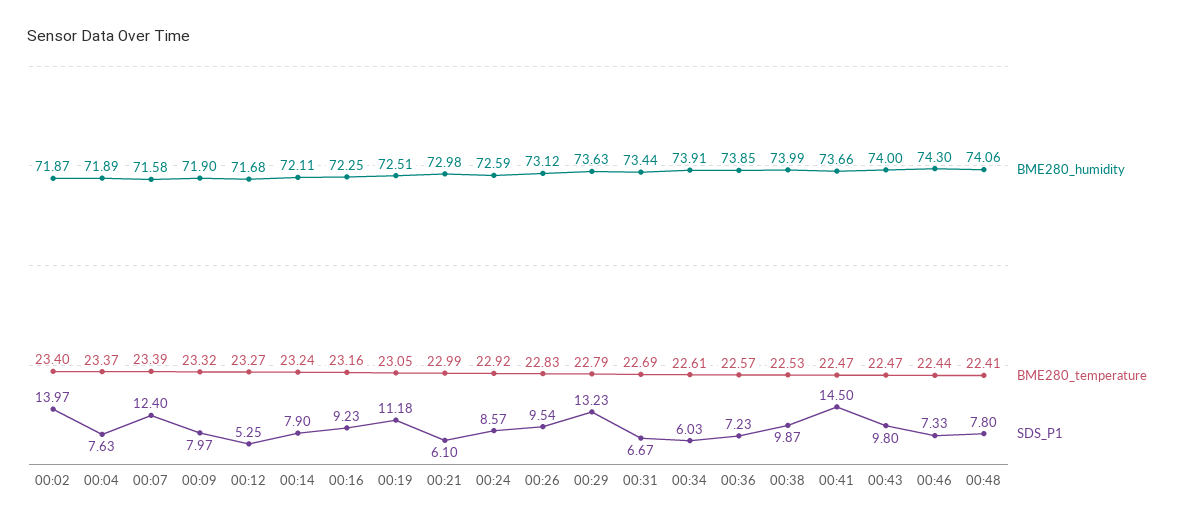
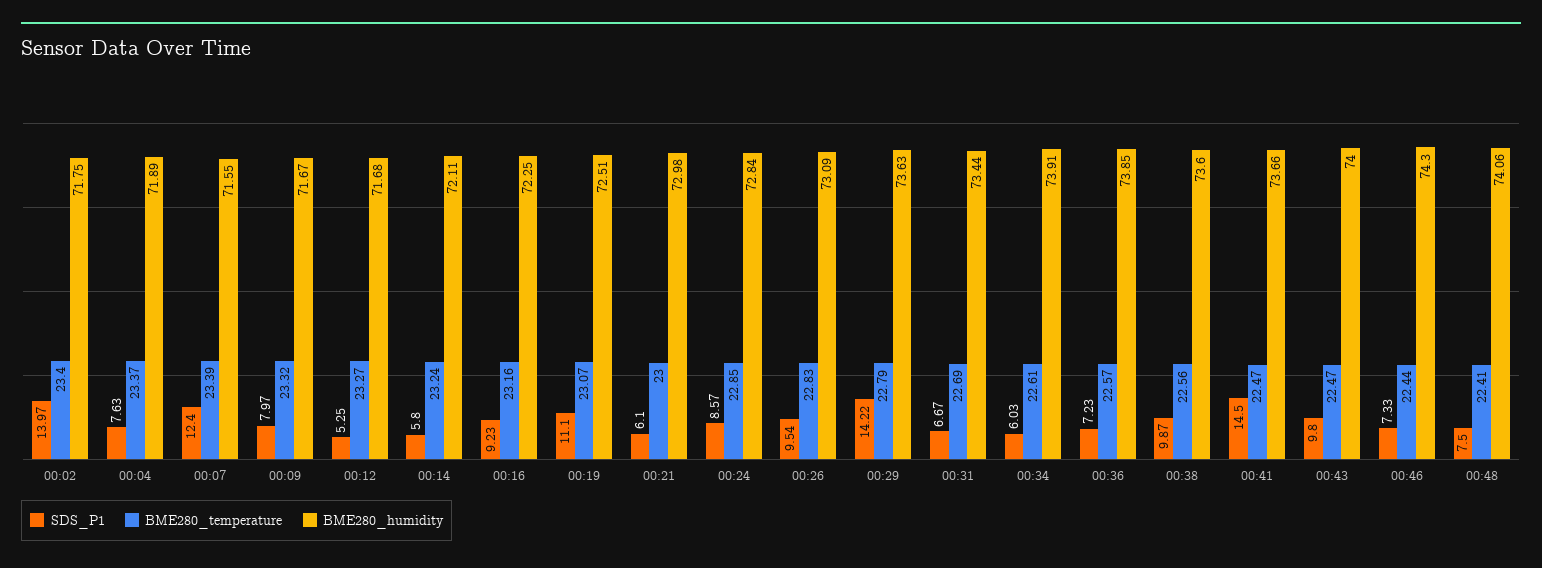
  {
    "BME280_humidity": {
-     "00:02": 71.87,
+     "00:02": 71.75,
      "00:04": 71.89,
-     "00:07": 71.58,
+     "00:07": 71.55,
-     "00:09": 71.9,
+     "00:09": 71.67,
      "00:12": 71.68,
      "00:14": 72.11,
      "00:16": 72.25,
      "00:19": 72.51,
      "00:21": 72.98,
-     "00:24": 72.59,
+     "00:24": 72.84,
-     "00:26": 73.12,
+     "00:26": 73.09,
      "00:29": 73.63,
      "00:31": 73.44,
      "00:34": 73.91,
      "00:36": 73.85,
-     "00:38": 73.99,
+     "00:38": 73.6,
      "00:41": 73.66,
      "00:43": 74,
      "00:46": 74.3,
      "00:48": 74.06
    },
    "BME280_temperature": {
      "00:02": 23.4,
      "00:04": 23.37,
      "00:07": 23.39,
      "00:09": 23.32,
      "00:12": 23.27,
      "00:14": 23.24,
      "00:16": 23.16,
-     "00:19": 23.05,
+     "00:19": 23.07,
-     "00:21": 22.99,
+     "00:21": 23,
-     "00:24": 22.92,
+     "00:24": 22.85,
      "00:26": 22.83,
      "00:29": 22.79,
      "00:31": 22.69,
      "00:34": 22.61,
      "00:36": 22.57,
-     "00:38": 22.53,
+     "00:38": 22.56,
      "00:41": 22.47,
      "00:43": 22.47,
      "00:46": 22.44,
      "00:48": 22.41
    },
    "SDS_P1": {
      "00:02": 13.97,
      "00:04": 7.63,
      "00:07": 12.4,
      "00:09": 7.97,
      "00:12": 5.25,
-     "00:14": 7.9,
+     "00:14": 5.8,
      "00:16": 9.23,
-     "00:19": 11.18,
+     "00:19": 11.1,
      "00:21": 6.1,
      "00:24": 8.57,
      "00:26": 9.54,
-     "00:29": 13.23,
+     "00:29": 14.22,
      "00:31": 6.67,
      "00:34": 6.03,
      "00:36": 7.23,
      "00:38": 9.87,
      "00:41": 14.5,
      "00:43": 9.8,
      "00:46": 7.33,
-     "00:48": 7.8
+     "00:48": 7.5
    }
  }

